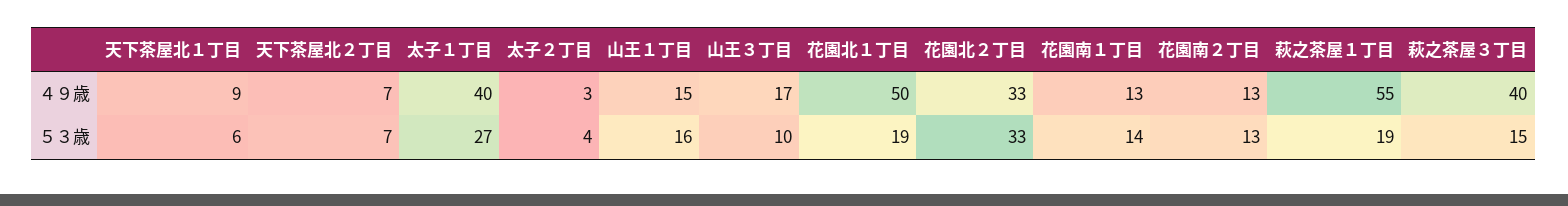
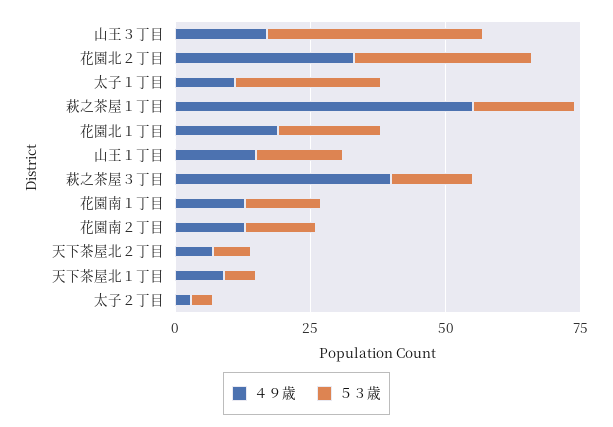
  {
    "４９歳": {
      "天下茶屋北１丁目": 9,
      "天下茶屋北２丁目": 7,
-     "太子１丁目": 40,
+     "太子１丁目": 10,
      "太子２丁目": 3,
      "山王１丁目": 15,
      "山王３丁目": 17,
-     "花園北１丁目": 50,
+     "花園北１丁目": 20,
      "花園北２丁目": 33,
      "花園南１丁目": 13,
      "花園南２丁目": 13,
      "萩之茶屋１丁目": 55,
      "萩之茶屋３丁目": 40
    },
    "５３歳": {
      "天下茶屋北１丁目": 6,
      "天下茶屋北２丁目": 7,
      "太子１丁目": 27,
      "太子２丁目": 4,
      "山王１丁目": 16,
-     "山王３丁目": 10,
+     "山王３丁目": 40,
      "花園北１丁目": 19,
      "花園北２丁目": 33,
      "花園南１丁目": 14,
      "花園南２丁目": 13,
      "萩之茶屋１丁目": 19,
      "萩之茶屋３丁目": 15
    }
  }

